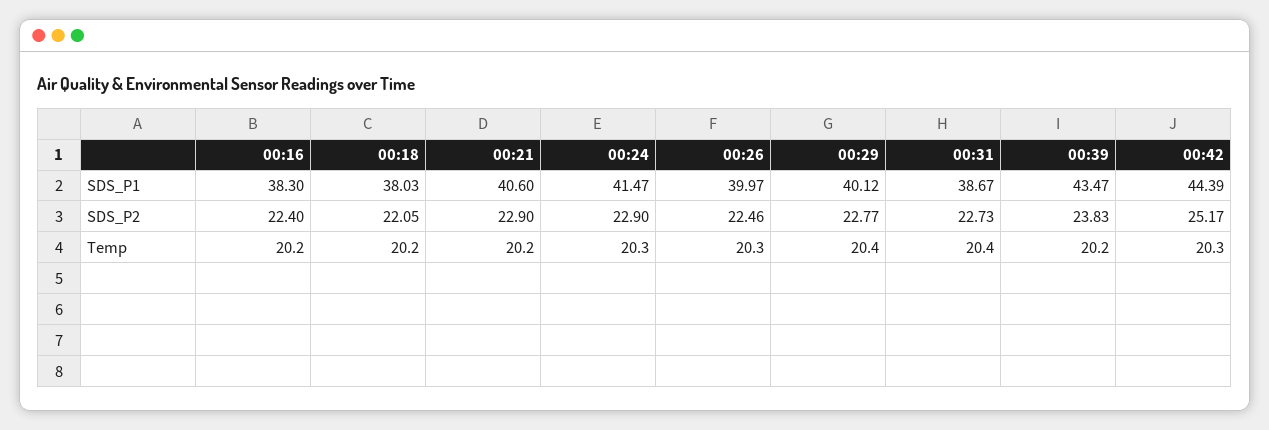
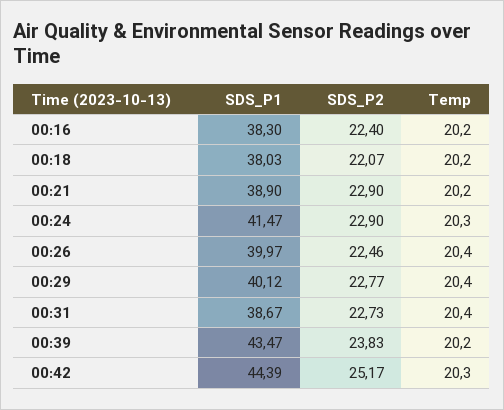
  {
    "00:16": {
      "SDS_P1": 38.3,
      "SDS_P2": 22.4,
      "Temp": 20.2
    },
    "00:18": {
      "SDS_P1": 38.03,
-     "SDS_P2": 22.05,
+     "SDS_P2": 22.07,
      "Temp": 20.2
    },
    "00:21": {
-     "SDS_P1": 40.6,
+     "SDS_P1": 38.9,
      "SDS_P2": 22.9,
      "Temp": 20.2
    },
    "00:24": {
      "SDS_P1": 41.47,
      "SDS_P2": 22.9,
      "Temp": 20.3
    },
    "00:26": {
      "SDS_P1": 39.97,
      "SDS_P2": 22.46,
-     "Temp": 20.3
+     "Temp": 20.4
    },
    "00:29": {
      "SDS_P1": 40.12,
      "SDS_P2": 22.77,
      "Temp": 20.4
    },
    "00:31": {
      "SDS_P1": 38.67,
      "SDS_P2": 22.73,
      "Temp": 20.4
    },
    "00:39": {
      "SDS_P1": 43.47,
      "SDS_P2": 23.83,
      "Temp": 20.2
    },
    "00:42": {
      "SDS_P1": 44.39,
      "SDS_P2": 25.17,
      "Temp": 20.3
    }
  }

